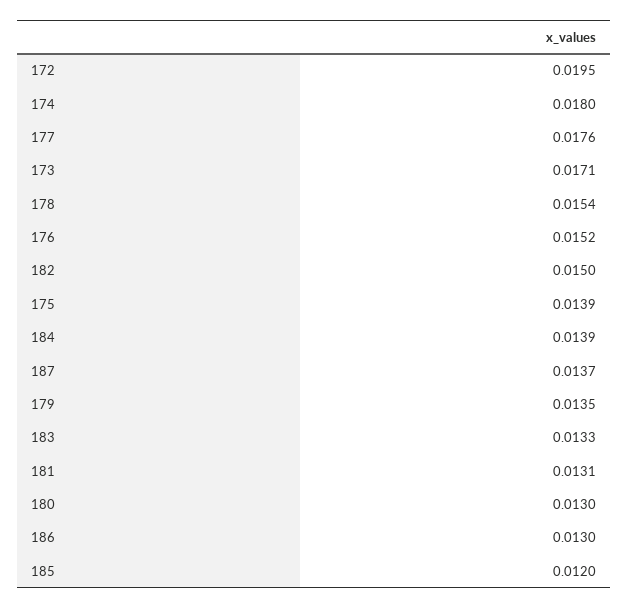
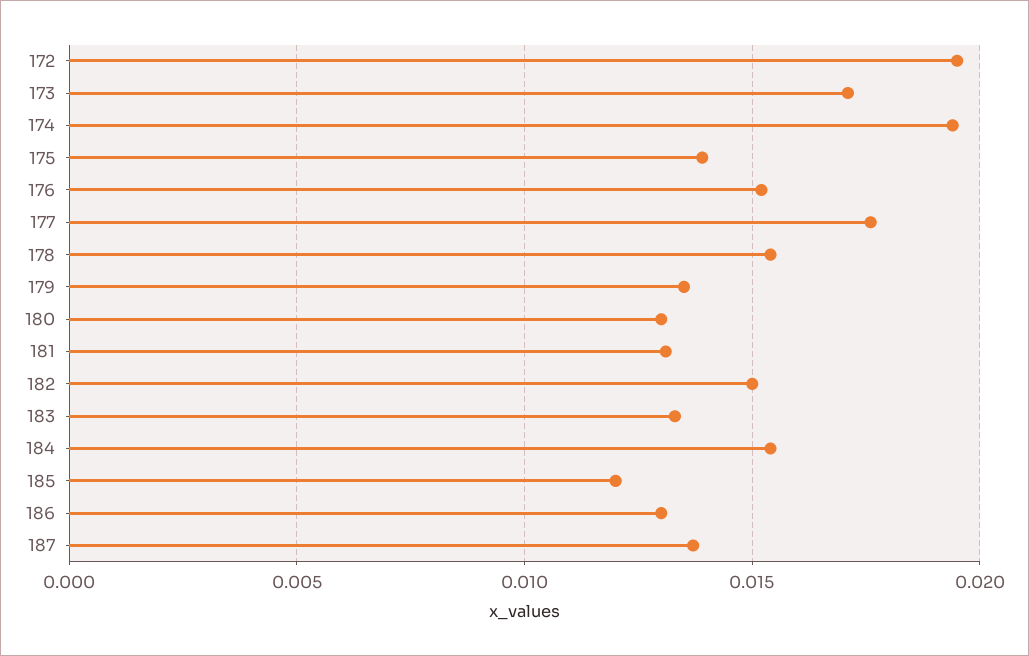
  {
    "172": 0.0195,
-   "174": 0.018,
+   "174": 0.0195,
    "177": 0.0176,
    "173": 0.0171,
    "178": 0.0154,
    "176": 0.0152,
    "182": 0.015,
    "175": 0.0139,
-   "184": 0.0139,
+   "184": 0.0155,
    "187": 0.0137,
    "179": 0.0135,
    "183": 0.0133,
    "181": 0.0131,
    "180": 0.013,
    "186": 0.013,
    "185": 0.012
  }

